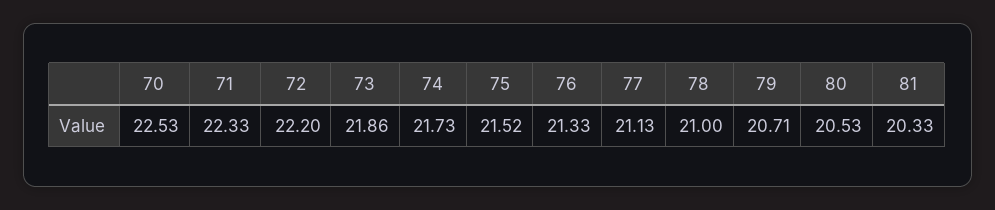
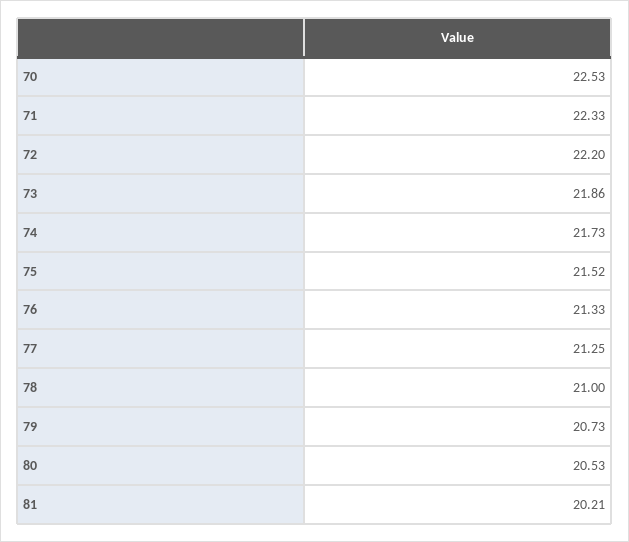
  {
    "70": 22.53,
    "71": 22.33,
    "72": 22.2,
    "73": 21.86,
    "74": 21.73,
    "75": 21.52,
    "76": 21.33,
-   "77": 21.13,
+   "77": 21.25,
    "78": 21,
-   "79": 20.71,
+   "79": 20.73,
    "80": 20.53,
-   "81": 20.33
+   "81": 20.21
  }

